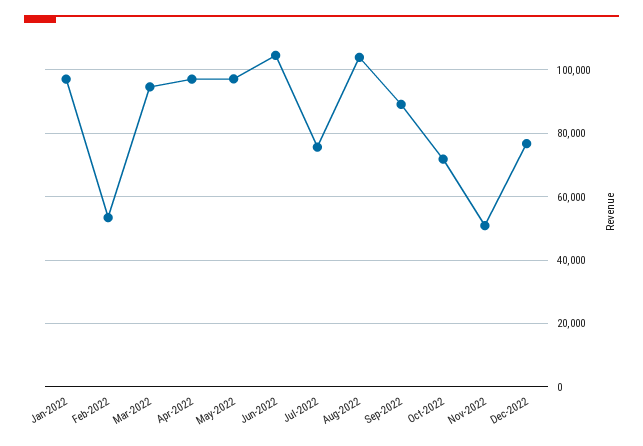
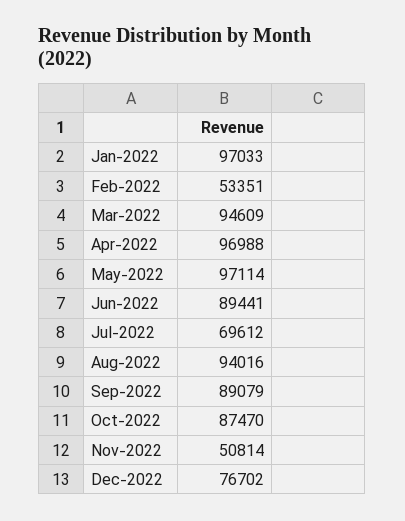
  {
    "Jan-2022": 97033,
    "Feb-2022": 53351,
    "Mar-2022": 94609,
    "Apr-2022": 96988,
    "May-2022": 97114,
-   "Jun-2022": 104000,
+   "Jun-2022": 89441,
-   "Jul-2022": 76000,
+   "Jul-2022": 69612,
-   "Aug-2022": 104000,
+   "Aug-2022": 94016,
    "Sep-2022": 89079,
-   "Oct-2022": 72000,
+   "Oct-2022": 87470,
    "Nov-2022": 50814,
    "Dec-2022": 76702
  }

